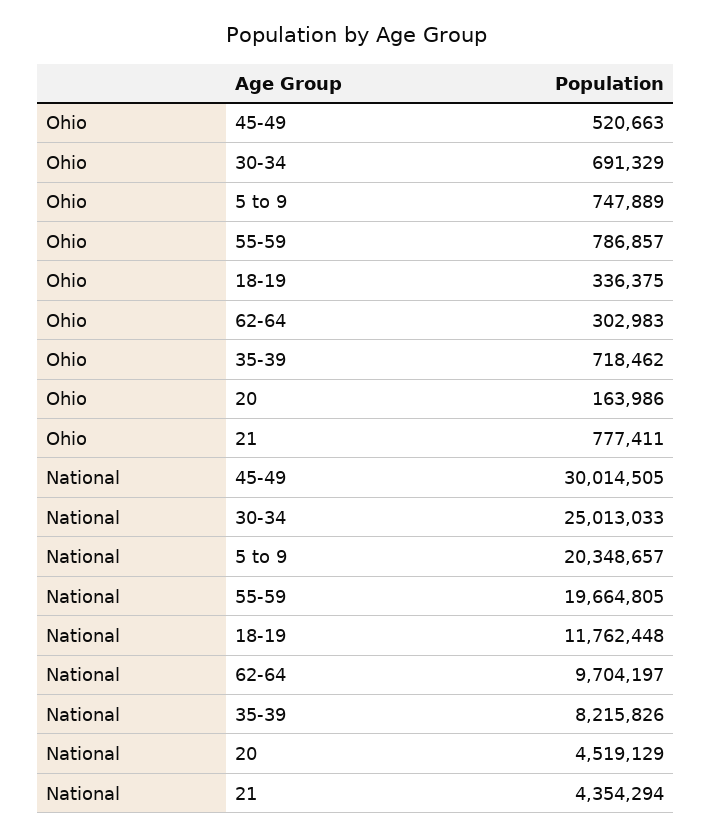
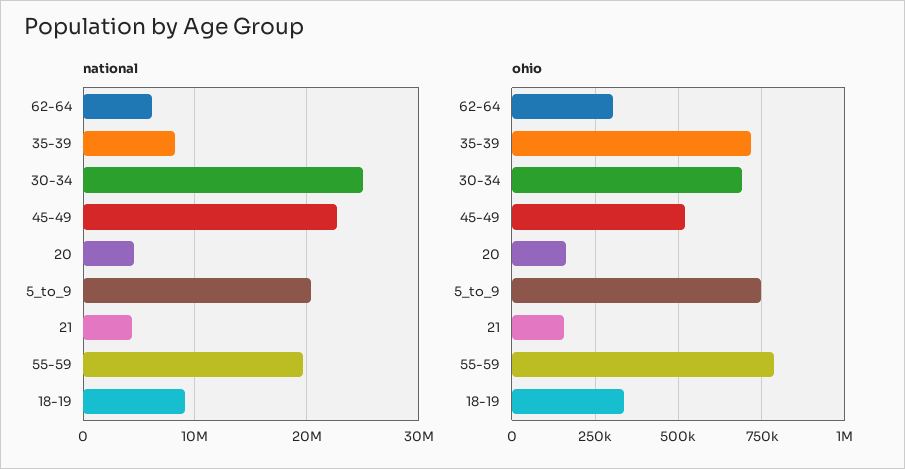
  {
    "Ohio": {
      "45-49": 520663,
      "30-34": 691329,
      "5 to 9": 747889,
      "55-59": 786857,
      "18-19": 336375,
      "62-64": 302983,
      "35-39": 718462,
      "20": 163986,
-     "21": 777411
+     "21": 150000
    },
    "National": {
-     "45-49": 30014505,
+     "45-49": 23000000,
      "30-34": 25013033,
      "5 to 9": 20348657,
      "55-59": 19664805,
-     "18-19": 11762448,
+     "18-19": 9000000,
-     "62-64": 9704197,
+     "62-64": 6000000,
      "35-39": 8215826,
      "20": 4519129,
      "21": 4354294
    }
  }

